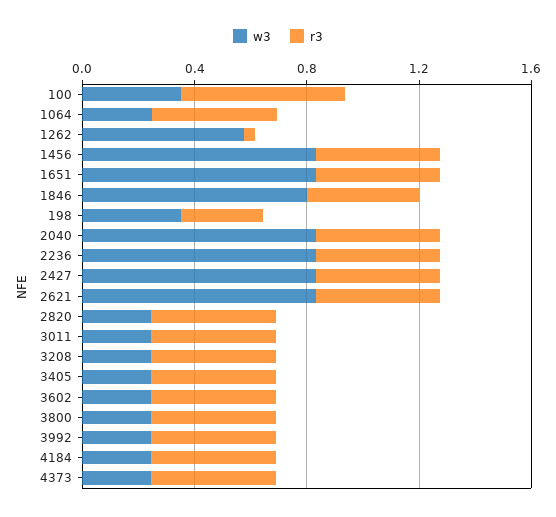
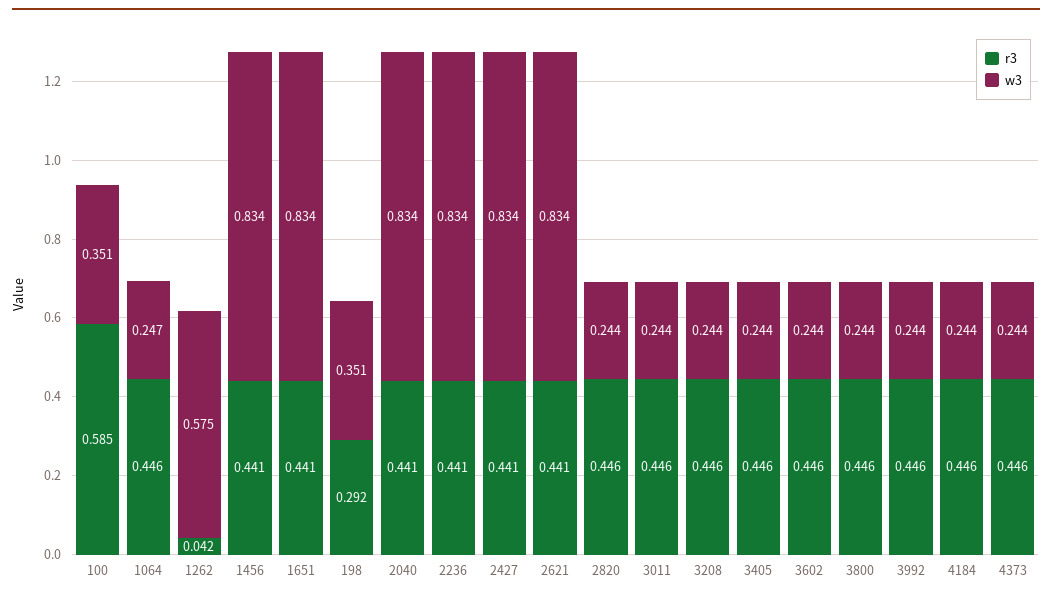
  {
    "w3": {
      "100": 0.351,
      "1064": 0.247,
      "1262": 0.575,
      "1456": 0.834,
      "1651": 0.834,
-     "1846": 0.8,
      "198": 0.351,
      "2040": 0.834,
      "2236": 0.834,
      "2427": 0.834,
      "2621": 0.834,
      "2820": 0.244,
      "3011": 0.244,
      "3208": 0.244,
      "3405": 0.244,
      "3602": 0.244,
      "3800": 0.244,
      "3992": 0.244,
      "4184": 0.244,
      "4373": 0.244
    },
    "r3": {
      "100": 0.585,
      "1064": 0.446,
      "1262": 0.042,
      "1456": 0.441,
      "1651": 0.441,
-     "1846": 0.4,
      "198": 0.292,
      "2040": 0.441,
      "2236": 0.441,
      "2427": 0.441,
      "2621": 0.441,
      "2820": 0.446,
      "3011": 0.446,
      "3208": 0.446,
      "3405": 0.446,
      "3602": 0.446,
      "3800": 0.446,
      "3992": 0.446,
      "4184": 0.446,
      "4373": 0.446
    }
  }

